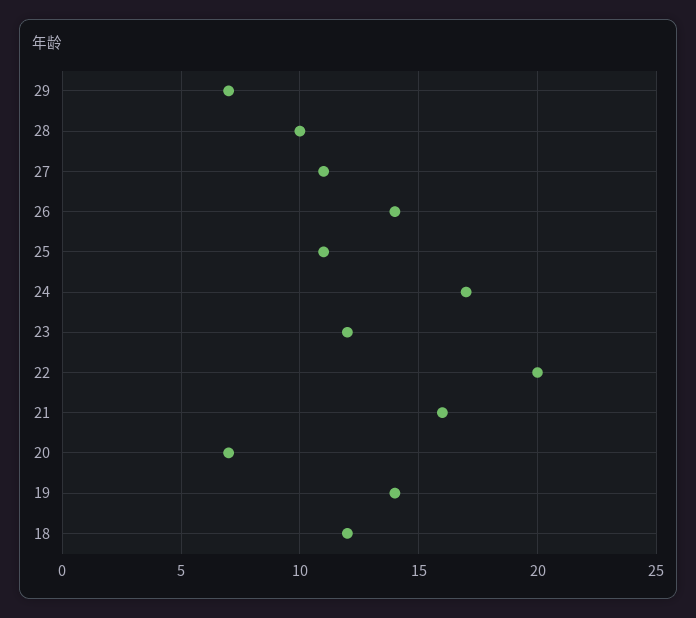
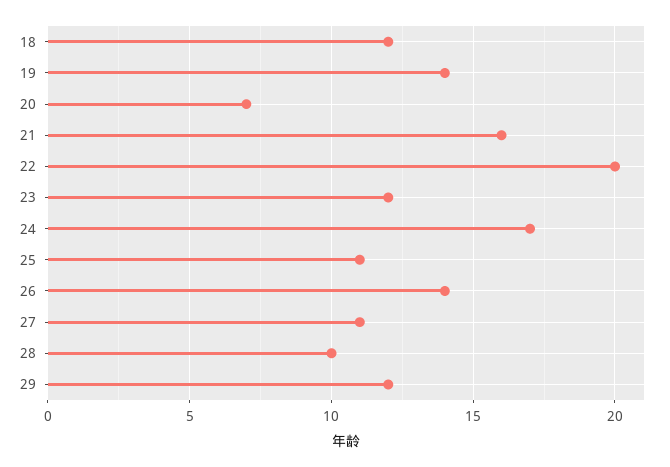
  {
-   "29": 7,
+   "29": 12,
    "28": 10,
    "27": 11,
    "26": 14,
    "25": 11,
    "24": 17,
    "23": 12,
    "22": 20,
    "21": 16,
    "20": 7,
    "19": 14,
    "18": 12
  }

